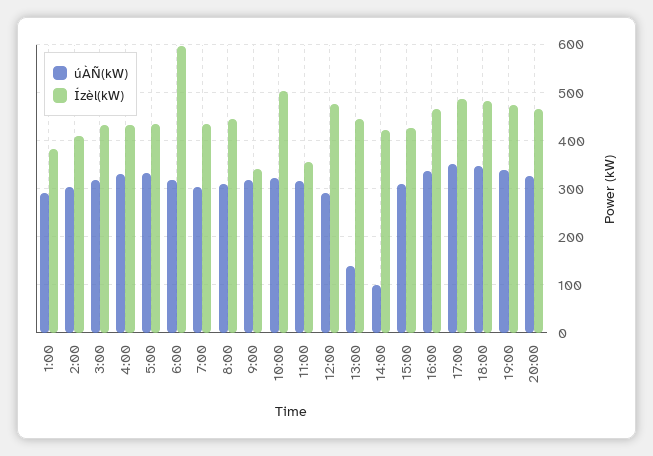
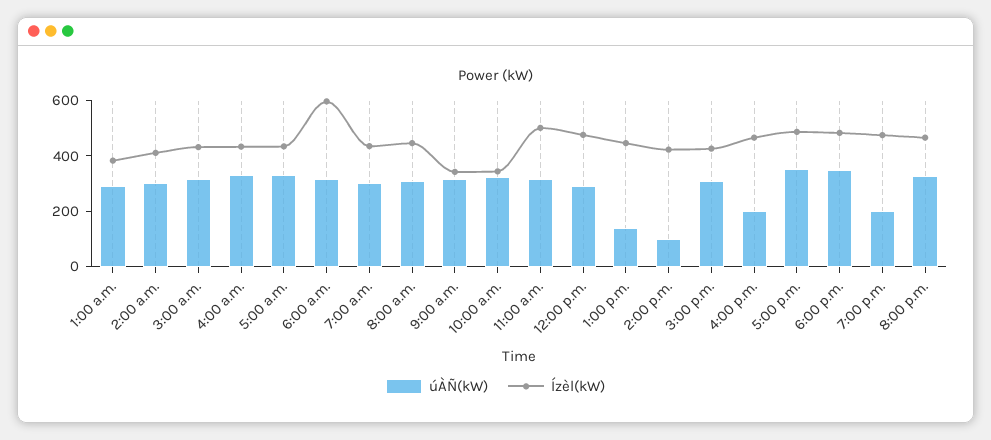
  {
    "úÀÑ(kW)": {
      "1:00": 300,
      "2:00": 300,
      "3:00": 320,
      "4:00": 340,
      "5:00": 340,
      "6:00": 320,
      "7:00": 300,
      "8:00": 320,
      "9:00": 320,
      "10:00": 320,
      "11:00": 320,
      "12:00": 300,
      "13:00": 140,
      "14:00": 100,
      "15:00": 300,
-     "16:00": 340,
+     "16:00": 200,
      "17:00": 360,
      "18:00": 340,
-     "19:00": 340,
+     "19:00": 200,
      "20:00": 320
    },
    "Ízèl(kW)": {
      "1:00": 380,
      "2:00": 420,
      "3:00": 440,
      "4:00": 440,
      "5:00": 440,
      "6:00": 600,
      "7:00": 440,
      "8:00": 440,
      "9:00": 340,
-     "10:00": 500,
+     "10:00": 350,
-     "11:00": 360,
+     "11:00": 500,
      "12:00": 480,
      "13:00": 440,
      "14:00": 420,
      "15:00": 420,
      "16:00": 460,
      "17:00": 480,
      "18:00": 480,
      "19:00": 480,
      "20:00": 460
    }
  }

